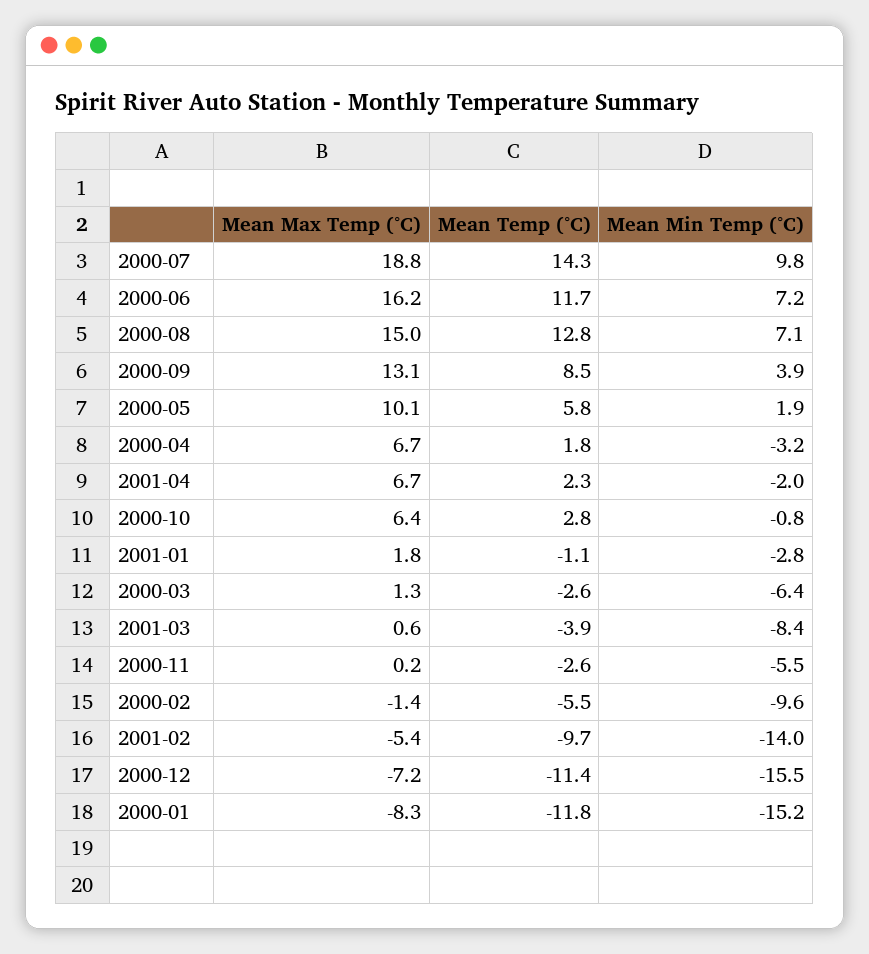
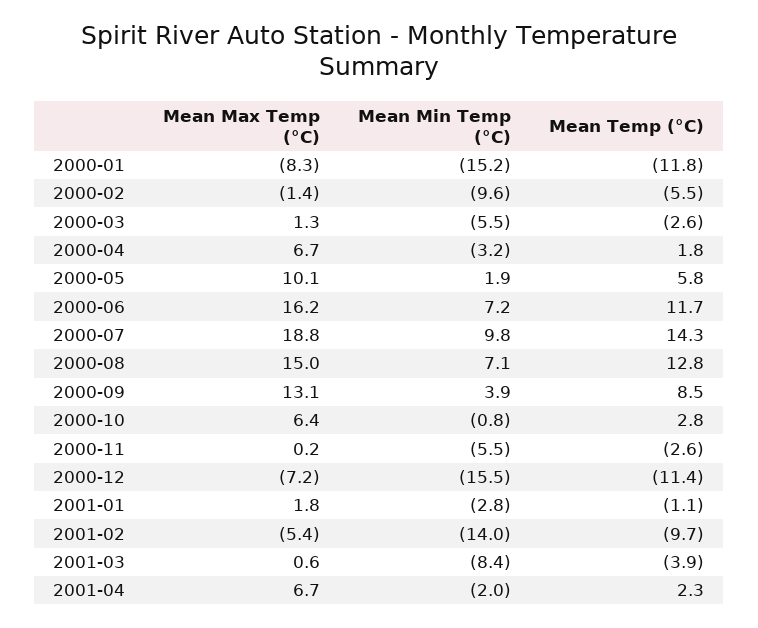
  {
    "Mean Max Temp (°C)": {
      "2000-07": 18.8,
      "2000-06": 16.2,
      "2000-08": 15,
      "2000-09": 13.1,
      "2000-05": 10.1,
      "2000-04": 6.7,
      "2001-04": 6.7,
      "2000-10": 6.4,
      "2001-01": 1.8,
      "2000-03": 1.3,
      "2001-03": 0.6,
      "2000-11": 0.2,
      "2000-02": -1.4,
      "2001-02": -5.4,
      "2000-12": -7.2,
      "2000-01": -8.3
    },
    "Mean Temp (°C)": {
      "2000-07": 14.3,
      "2000-06": 11.7,
      "2000-08": 12.8,
      "2000-09": 8.5,
      "2000-05": 5.8,
      "2000-04": 1.8,
      "2001-04": 2.3,
      "2000-10": 2.8,
      "2001-01": -1.1,
      "2000-03": -2.6,
      "2001-03": -3.9,
      "2000-11": -2.6,
      "2000-02": -5.5,
      "2001-02": -9.7,
      "2000-12": -11.4,
      "2000-01": -11.8
    },
    "Mean Min Temp (°C)": {
      "2000-07": 9.8,
      "2000-06": 7.2,
      "2000-08": 7.1,
      "2000-09": 3.9,
      "2000-05": 1.9,
      "2000-04": -3.2,
      "2001-04": -2,
      "2000-10": -0.8,
      "2001-01": -2.8,
-     "2000-03": -6.4,
+     "2000-03": -5.5,
      "2001-03": -8.4,
      "2000-11": -5.5,
      "2000-02": -9.6,
      "2001-02": -14,
      "2000-12": -15.5,
      "2000-01": -15.2
    }
  }

